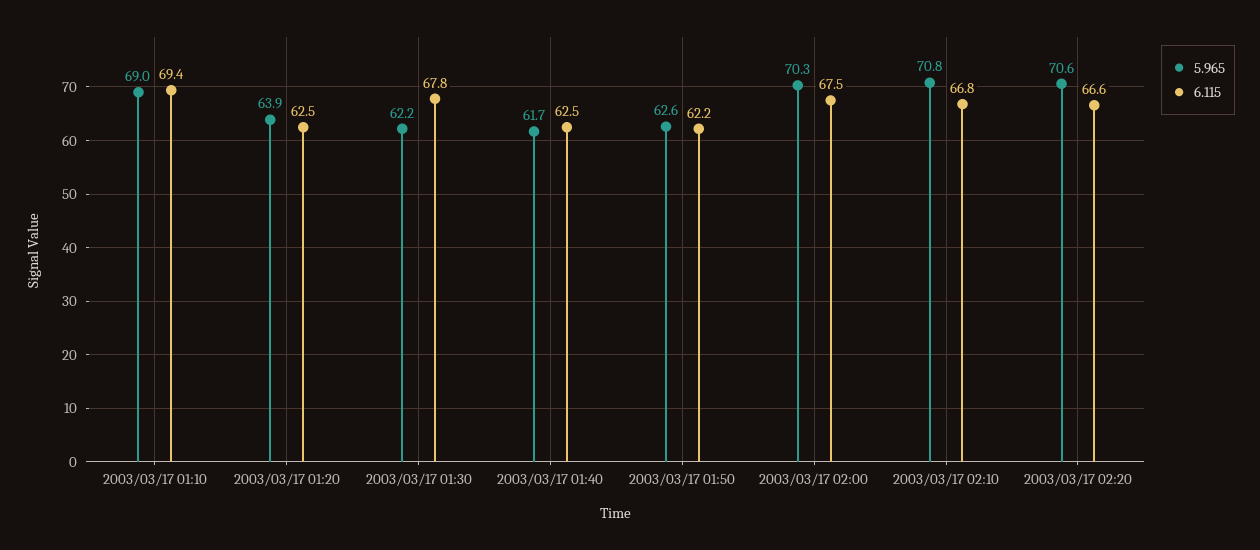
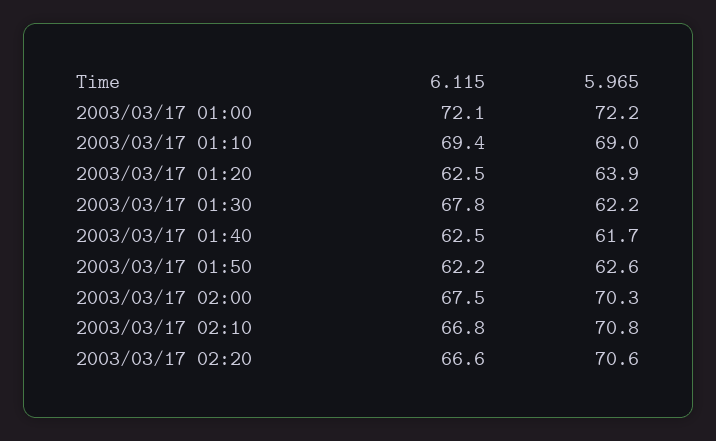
  {
    "5.965": {
      "2003/03/17 01:10": 69,
      "2003/03/17 01:20": 63.9,
      "2003/03/17 01:30": 62.2,
      "2003/03/17 01:40": 61.7,
      "2003/03/17 01:50": 62.6,
      "2003/03/17 02:00": 70.3,
      "2003/03/17 02:10": 70.8,
-     "2003/03/17 02:20": 70.6
+     "2003/03/17 02:20": 70.6,
+     "2003/03/17 01:00": 72.2
    },
    "6.115": {
      "2003/03/17 01:10": 69.4,
      "2003/03/17 01:20": 62.5,
      "2003/03/17 01:30": 67.8,
      "2003/03/17 01:40": 62.5,
      "2003/03/17 01:50": 62.2,
      "2003/03/17 02:00": 67.5,
      "2003/03/17 02:10": 66.8,
-     "2003/03/17 02:20": 66.6
+     "2003/03/17 02:20": 66.6,
+     "2003/03/17 01:00": 72.1
    }
  }

